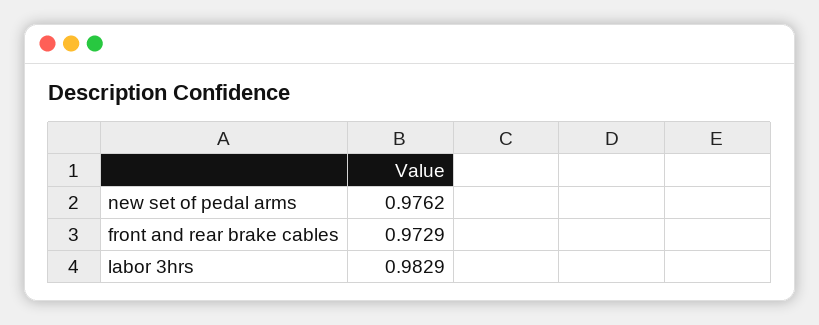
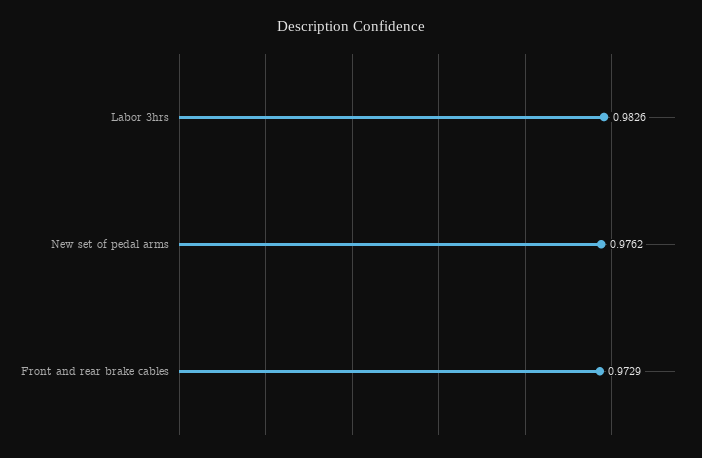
  {
    "new set of pedal arms": 0.9762,
    "front and rear brake cables": 0.9729,
-   "labor 3hrs": 0.9829
+   "labor 3hrs": 0.9826
  }

